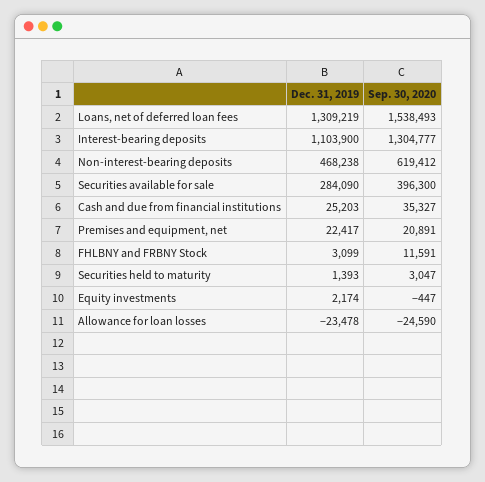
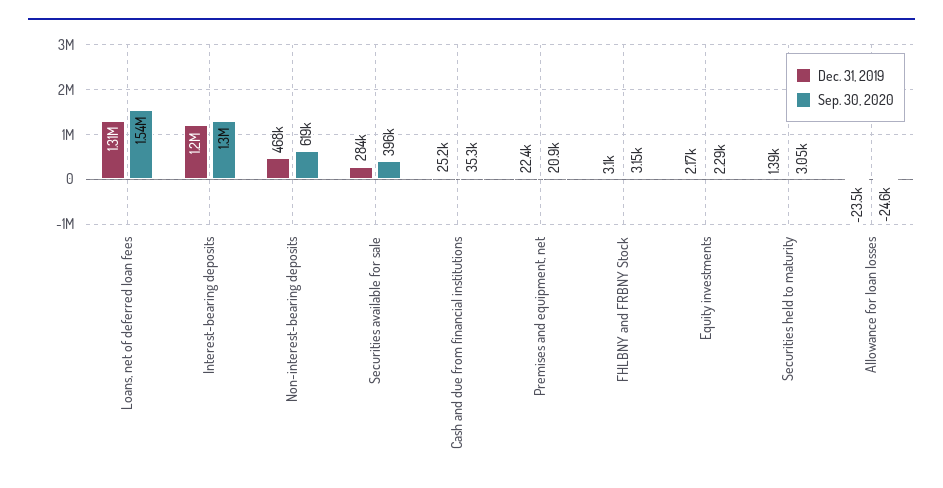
  {
    "Dec. 31, 2019": {
      "Loans, net of deferred loan fees": 1309219,
-     "Interest-bearing deposits": 1103900,
+     "Interest-bearing deposits": 1200000,
      "Non-interest-bearing deposits": 468238,
      "Securities available for sale": 284090,
      "Cash and due from financial institutions": 25203,
      "Premises and equipment, net": 22417,
      "FHLBNY and FRBNY Stock": 3099,
      "Securities held to maturity": 1393,
      "Equity investments": 2174,
      "Allowance for loan losses": -23478
    },
    "Sep. 30, 2020": {
      "Loans, net of deferred loan fees": 1538493,
      "Interest-bearing deposits": 1304777,
      "Non-interest-bearing deposits": 619412,
      "Securities available for sale": 396300,
      "Cash and due from financial institutions": 35327,
      "Premises and equipment, net": 20891,
-     "FHLBNY and FRBNY Stock": 11591,
+     "FHLBNY and FRBNY Stock": 3150,
      "Securities held to maturity": 3047,
-     "Equity investments": -447,
+     "Equity investments": 2290,
      "Allowance for loan losses": -24590
    }
  }

